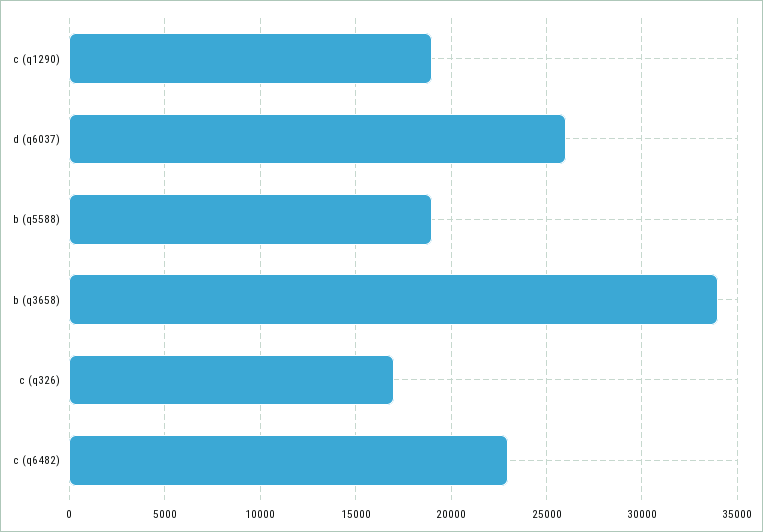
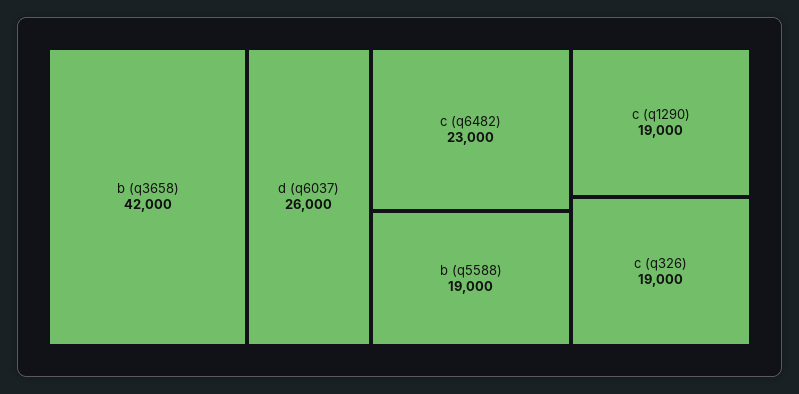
  {
    "c (q1290)": 19000,
    "d (q6037)": 26000,
    "b (q5588)": 19000,
-   "b (q3658)": 34000,
+   "b (q3658)": 42000,
-   "c (q326)": 17000,
+   "c (q326)": 19000,
    "c (q6482)": 23000
  }

